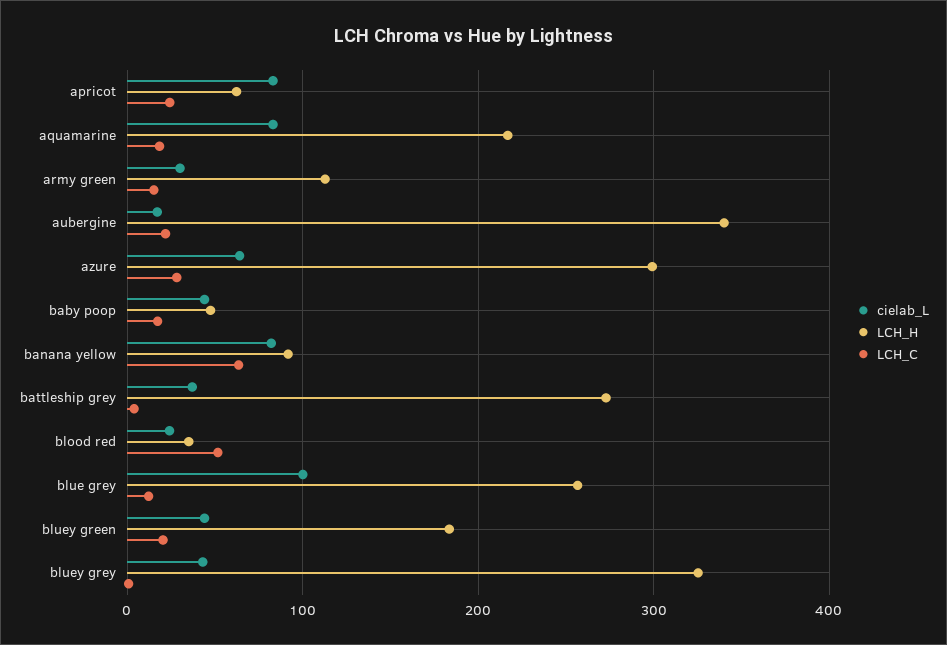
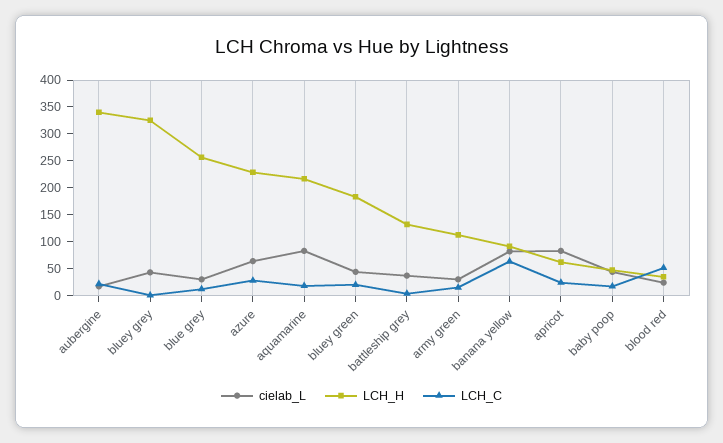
  {
    "cielab_L": {
      "apricot": 80,
      "aquamarine": 80,
      "army green": 30,
      "aubergine": 20,
      "azure": 60,
      "baby poop": 40,
      "banana yellow": 80,
      "battleship grey": 40,
      "blood red": 20,
-     "blue grey": 100,
+     "blue grey": 25,
      "bluey green": 40,
      "bluey grey": 40
    },
    "LCH_H": {
      "apricot": 60,
      "aquamarine": 220,
      "army green": 110,
      "aubergine": 340,
-     "azure": 300,
+     "azure": 225,
      "baby poop": 50,
      "banana yellow": 90,
-     "battleship grey": 270,
+     "battleship grey": 125,
      "blood red": 40,
      "blue grey": 260,
      "bluey green": 180,
      "bluey grey": 330
    },
    "LCH_C": {
      "apricot": 20,
      "aquamarine": 20,
      "army green": 20,
      "aubergine": 20,
      "azure": 30,
      "baby poop": 20,
      "banana yellow": 60,
      "battleship grey": 0,
      "blood red": 50,
      "blue grey": 10,
      "bluey green": 20,
      "bluey grey": 0
    }
  }

